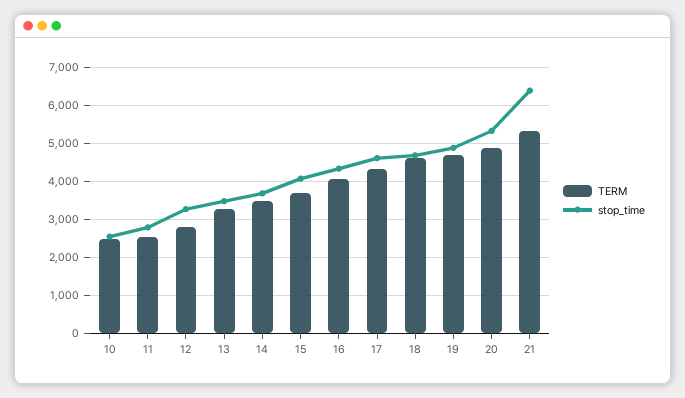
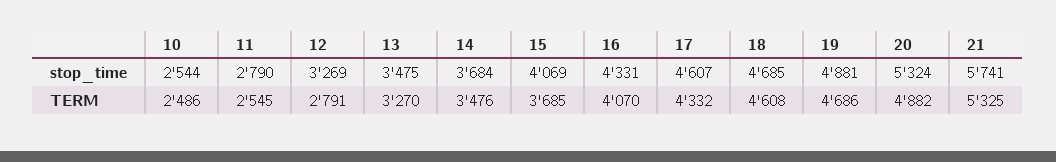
  {
    "TERM": {
      "10": 2486,
      "11": 2545,
      "12": 2791,
      "13": 3270,
      "14": 3476,
      "15": 3685,
      "16": 4070,
      "17": 4332,
      "18": 4608,
      "19": 4686,
      "20": 4882,
      "21": 5325
    },
    "stop_time": {
      "10": 2544,
      "11": 2790,
      "12": 3269,
      "13": 3475,
      "14": 3684,
      "15": 4069,
      "16": 4331,
      "17": 4607,
      "18": 4685,
      "19": 4881,
      "20": 5324,
-     "21": 6400
+     "21": 5741
    }
  }

